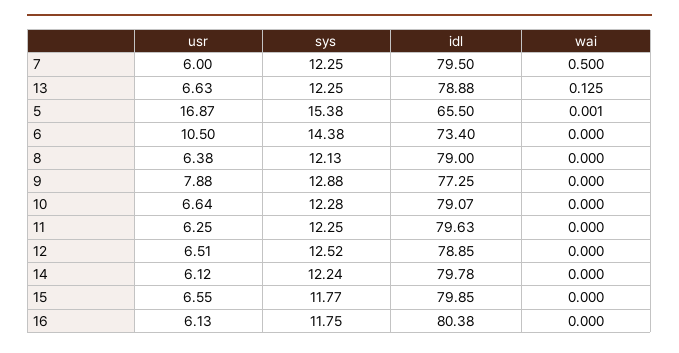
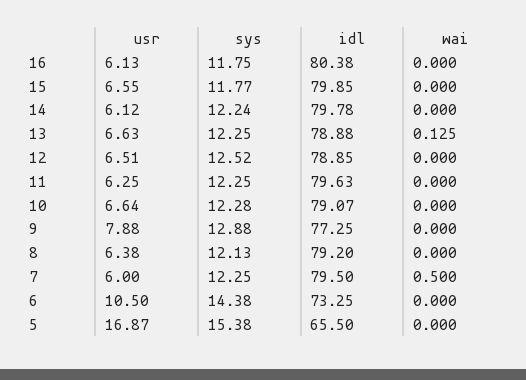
  {
    "usr": {
      "7": 6,
      "13": 6.63,
      "5": 16.87,
      "6": 10.5,
      "8": 6.38,
      "9": 7.88,
      "10": 6.64,
      "11": 6.25,
      "12": 6.51,
      "14": 6.12,
      "15": 6.55,
      "16": 6.13
    },
    "sys": {
      "7": 12.25,
      "13": 12.25,
      "5": 15.38,
      "6": 14.38,
      "8": 12.13,
      "9": 12.88,
      "10": 12.28,
      "11": 12.25,
      "12": 12.52,
      "14": 12.24,
      "15": 11.77,
      "16": 11.75
    },
    "idl": {
      "7": 79.5,
      "13": 78.88,
      "5": 65.5,
-     "6": 73.4,
+     "6": 73.25,
-     "8": 79,
+     "8": 79.2,
      "9": 77.25,
      "10": 79.07,
      "11": 79.63,
      "12": 78.85,
      "14": 79.78,
      "15": 79.85,
      "16": 80.38
    },
    "wai": {
      "7": 0.5,
      "13": 0.125,
-     "5": 0.001,
+     "5": 0,
      "6": 0,
      "8": 0,
      "9": 0,
      "10": 0,
      "11": 0,
      "12": 0,
      "14": 0,
      "15": 0,
      "16": 0
    }
  }

